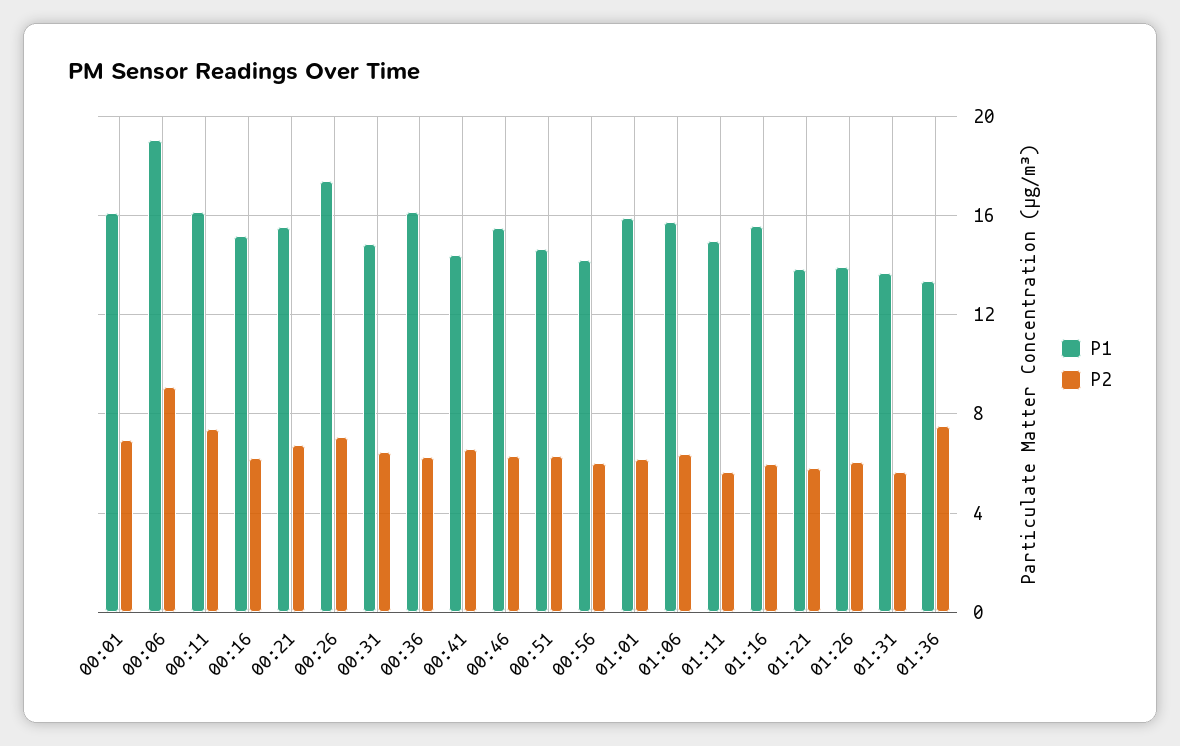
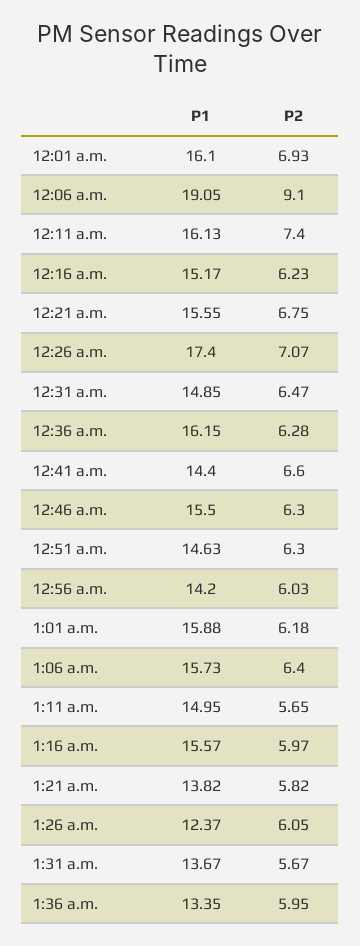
  {
    "P1": {
      "00:01": 16.1,
      "00:06": 19.05,
      "00:11": 16.13,
      "00:16": 15.17,
      "00:21": 15.55,
      "00:26": 17.4,
      "00:31": 14.85,
      "00:36": 16.15,
      "00:41": 14.4,
      "00:46": 15.5,
      "00:51": 14.63,
      "00:56": 14.2,
      "01:01": 15.88,
      "01:06": 15.73,
      "01:11": 14.95,
      "01:16": 15.57,
      "01:21": 13.82,
-     "01:26": 14,
+     "01:26": 12.37,
      "01:31": 13.67,
      "01:36": 13.35
    },
    "P2": {
      "00:01": 6.93,
      "00:06": 9.1,
      "00:11": 7.4,
      "00:16": 6.23,
      "00:21": 6.75,
      "00:26": 7.07,
      "00:31": 6.47,
      "00:36": 6.28,
      "00:41": 6.6,
      "00:46": 6.3,
      "00:51": 6.3,
      "00:56": 6.03,
      "01:01": 6.18,
      "01:06": 6.4,
      "01:11": 5.65,
      "01:16": 5.97,
      "01:21": 5.82,
      "01:26": 6.05,
      "01:31": 5.67,
-     "01:36": 7.5
+     "01:36": 5.95
    }
  }

